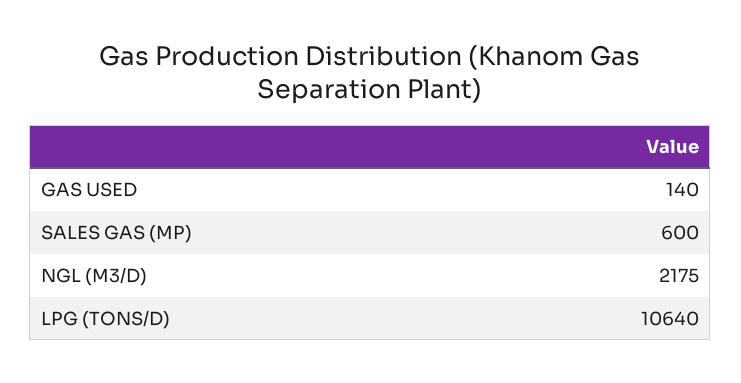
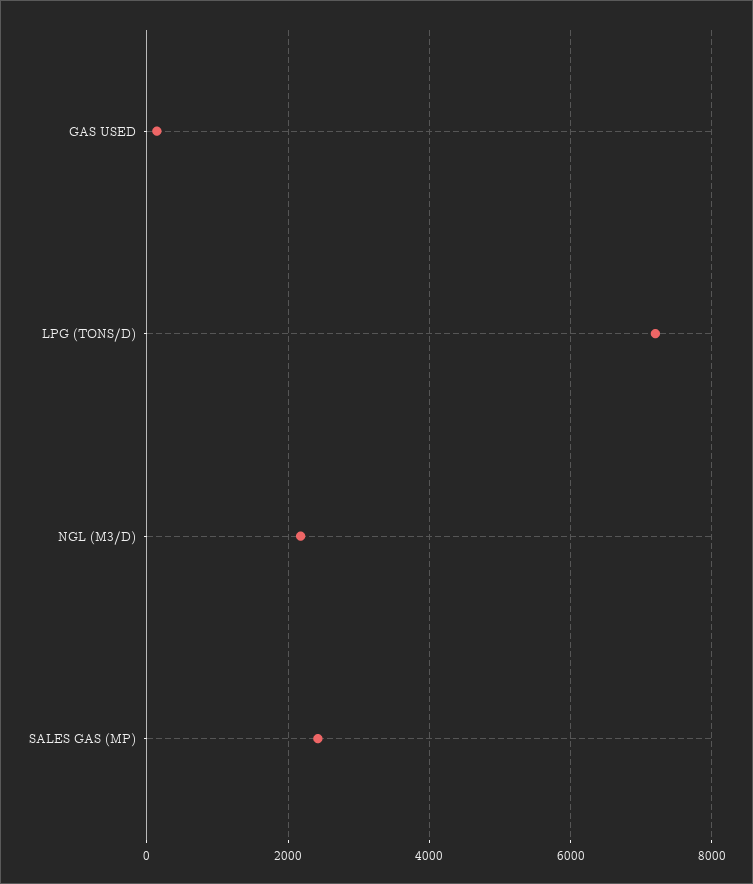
  {
    "GAS USED": 140,
-   "SALES GAS (MP)": 600,
+   "SALES GAS (MP)": 2400,
    "NGL (M3/D)": 2175,
-   "LPG (TONS/D)": 10640
+   "LPG (TONS/D)": 7200
  }

